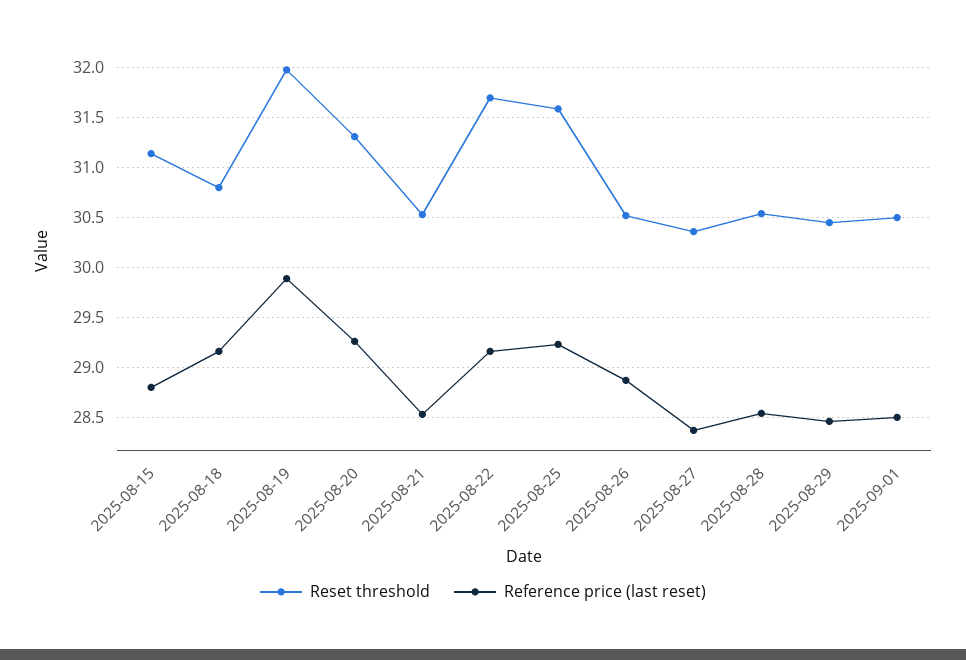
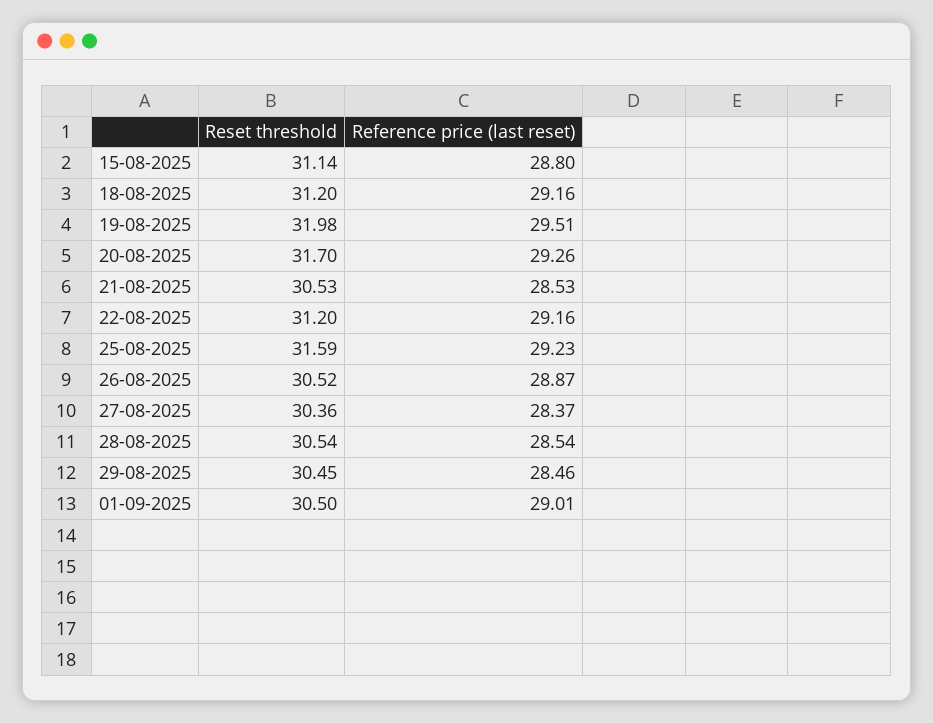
  {
    "Reset threshold": {
      "2025-08-15": 31.14,
-     "2025-08-18": 30.8,
+     "2025-08-18": 31.2,
      "2025-08-19": 31.98,
-     "2025-08-20": 31.3,
+     "2025-08-20": 31.7,
      "2025-08-21": 30.53,
-     "2025-08-22": 31.7,
+     "2025-08-22": 31.2,
      "2025-08-25": 31.59,
      "2025-08-26": 30.52,
      "2025-08-27": 30.36,
      "2025-08-28": 30.54,
      "2025-08-29": 30.45,
      "2025-09-01": 30.5
    },
    "Reference price (last reset)": {
      "2025-08-15": 28.8,
      "2025-08-18": 29.16,
-     "2025-08-19": 29.9,
+     "2025-08-19": 29.51,
      "2025-08-20": 29.26,
      "2025-08-21": 28.53,
      "2025-08-22": 29.16,
      "2025-08-25": 29.23,
      "2025-08-26": 28.87,
      "2025-08-27": 28.37,
      "2025-08-28": 28.54,
      "2025-08-29": 28.46,
-     "2025-09-01": 28.5
+     "2025-09-01": 29.01
    }
  }

